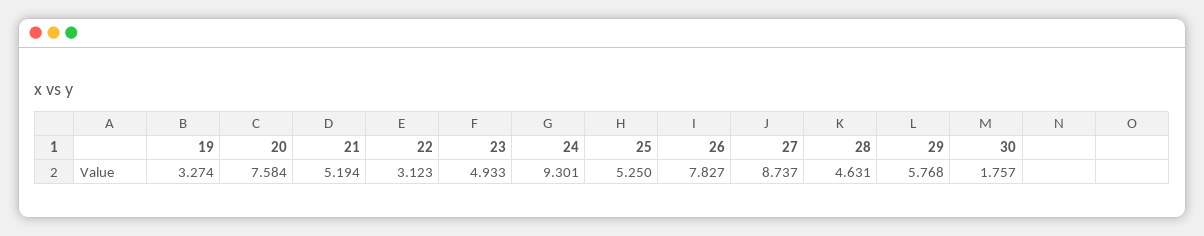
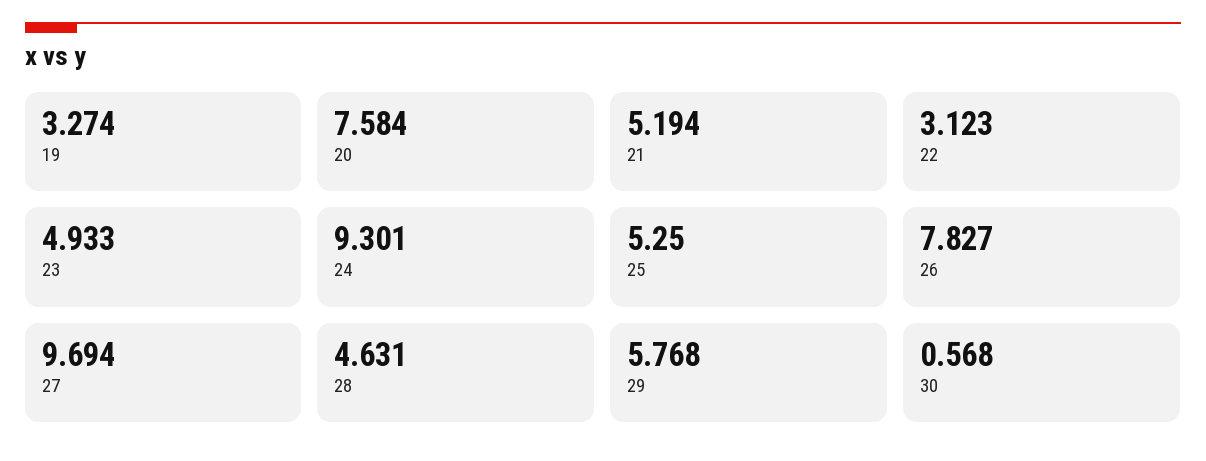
  {
    "19": 3.274,
    "20": 7.584,
    "21": 5.194,
    "22": 3.123,
    "23": 4.933,
    "24": 9.301,
    "25": 5.25,
    "26": 7.827,
-   "27": 8.737,
+   "27": 9.694,
    "28": 4.631,
    "29": 5.768,
-   "30": 1.757
+   "30": 0.568
  }

